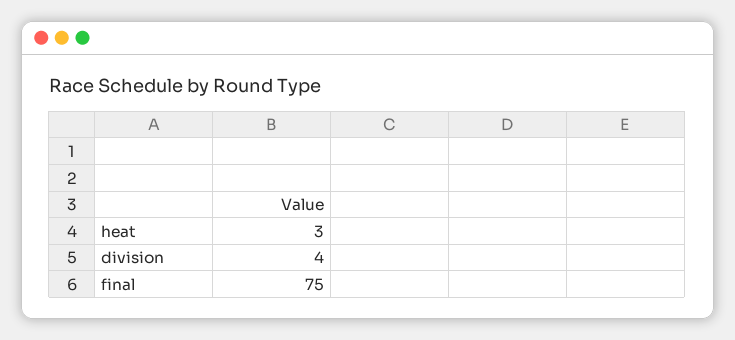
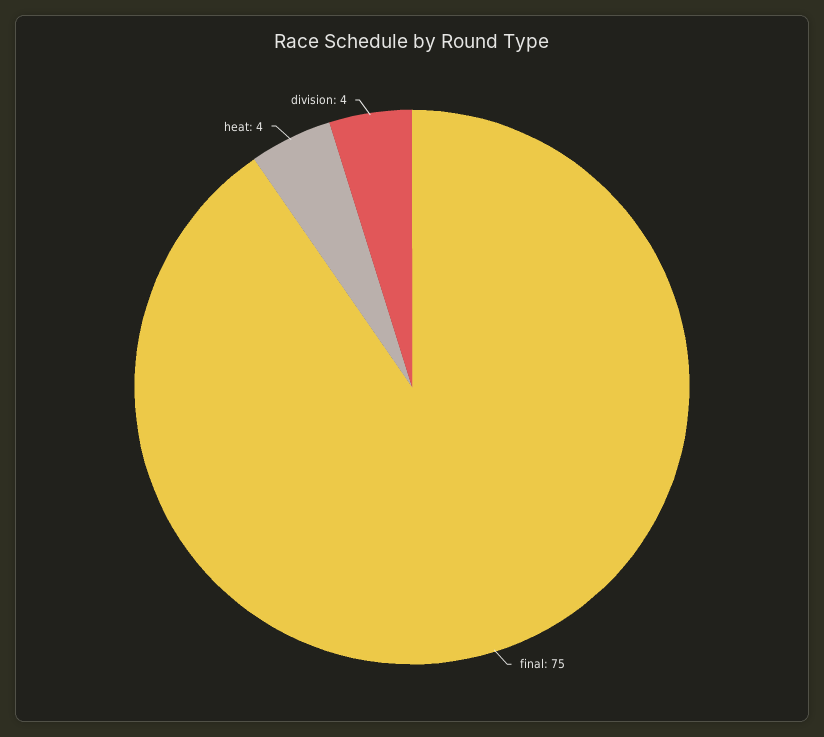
  {
-   "heat": 3,
+   "heat": 4,
    "division": 4,
    "final": 75
  }

